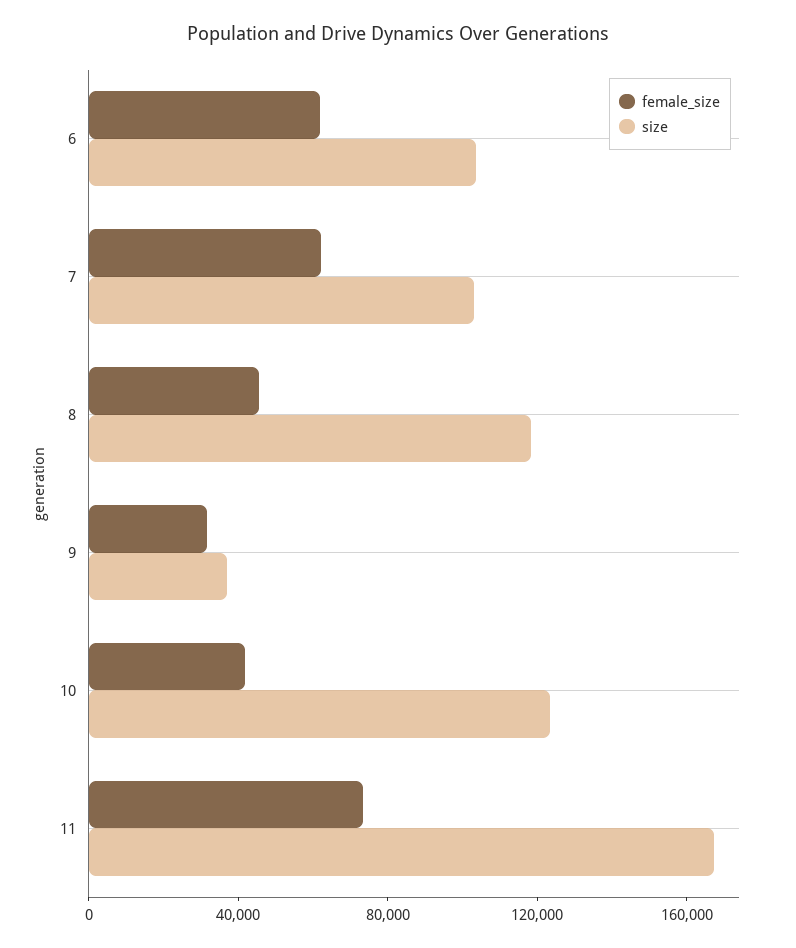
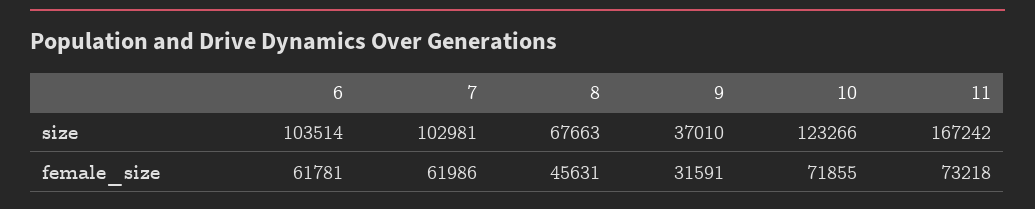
  {
    "female_size": {
      "6": 61781,
      "7": 61986,
      "8": 45631,
      "9": 31591,
-     "10": 40000,
+     "10": 71855,
      "11": 73218
    },
    "size": {
      "6": 103514,
      "7": 102981,
-     "8": 120000,
+     "8": 67663,
      "9": 37010,
      "10": 123266,
      "11": 167242
    }
  }

